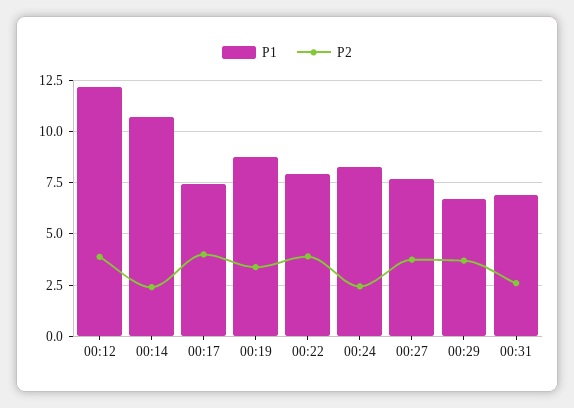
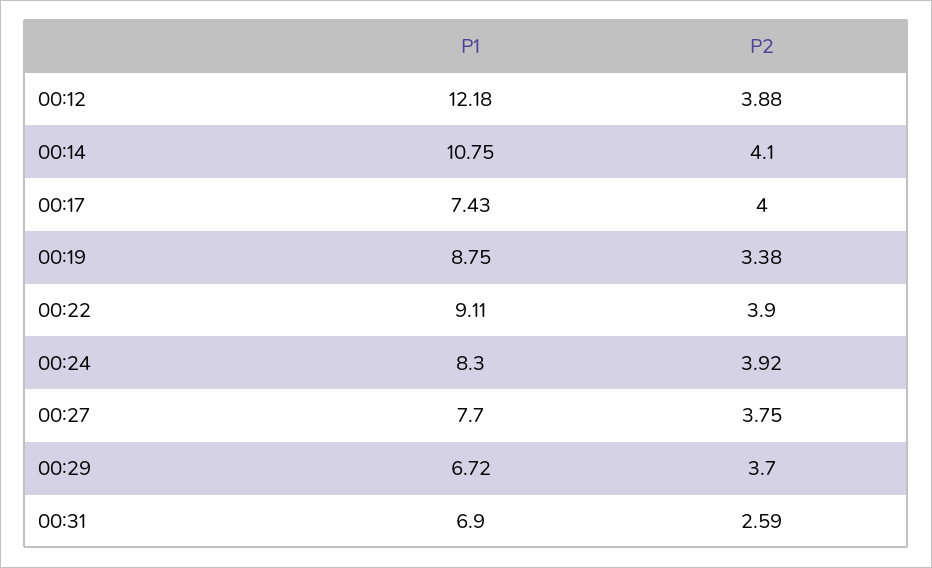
  {
    "P1": {
      "00:12": 12.18,
      "00:14": 10.75,
      "00:17": 7.43,
      "00:19": 8.75,
-     "00:22": 8,
+     "00:22": 9.11,
      "00:24": 8.3,
      "00:27": 7.7,
      "00:29": 6.72,
      "00:31": 6.9
    },
    "P2": {
      "00:12": 3.88,
-     "00:14": 2.5,
+     "00:14": 4.1,
      "00:17": 4,
      "00:19": 3.38,
      "00:22": 3.9,
-     "00:24": 2.5,
+     "00:24": 3.92,
      "00:27": 3.75,
      "00:29": 3.7,
      "00:31": 2.59
    }
  }

